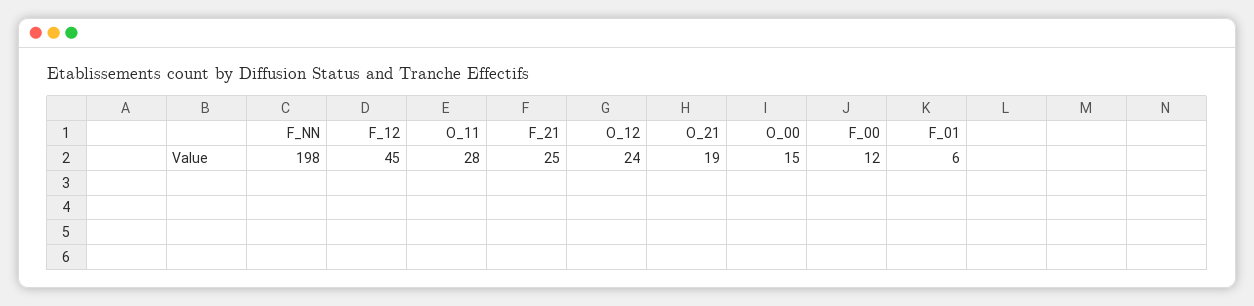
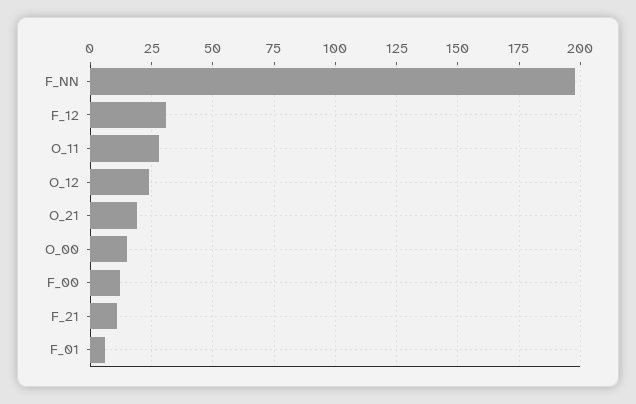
  {
    "F_NN": 198,
-   "F_12": 45,
+   "F_12": 30,
    "O_11": 28,
-   "F_21": 25,
+   "F_21": 10,
    "O_12": 24,
    "O_21": 19,
    "O_00": 15,
    "F_00": 12,
    "F_01": 6
  }

